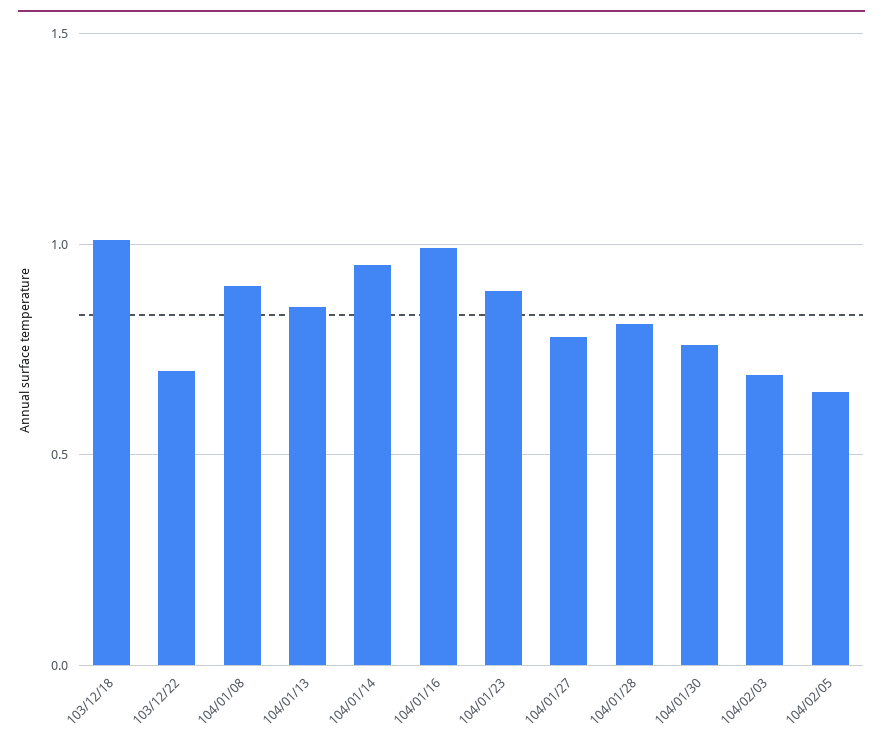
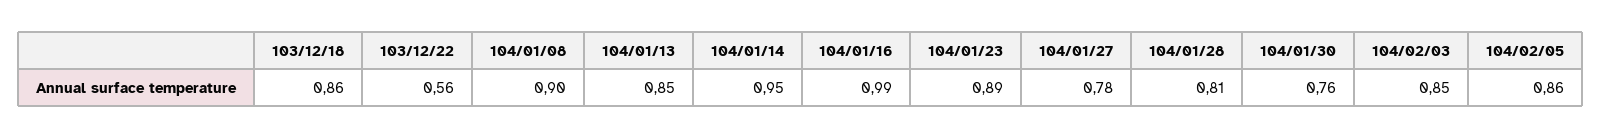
  {
-   "103/12/18": 1,
+   "103/12/18": 0.86,
-   "103/12/22": 0.7,
+   "103/12/22": 0.56,
    "104/01/08": 0.9,
    "104/01/13": 0.85,
    "104/01/14": 0.95,
    "104/01/16": 0.99,
    "104/01/23": 0.89,
    "104/01/27": 0.78,
    "104/01/28": 0.81,
    "104/01/30": 0.76,
-   "104/02/03": 0.7,
+   "104/02/03": 0.85,
-   "104/02/05": 0.65
+   "104/02/05": 0.86
  }

